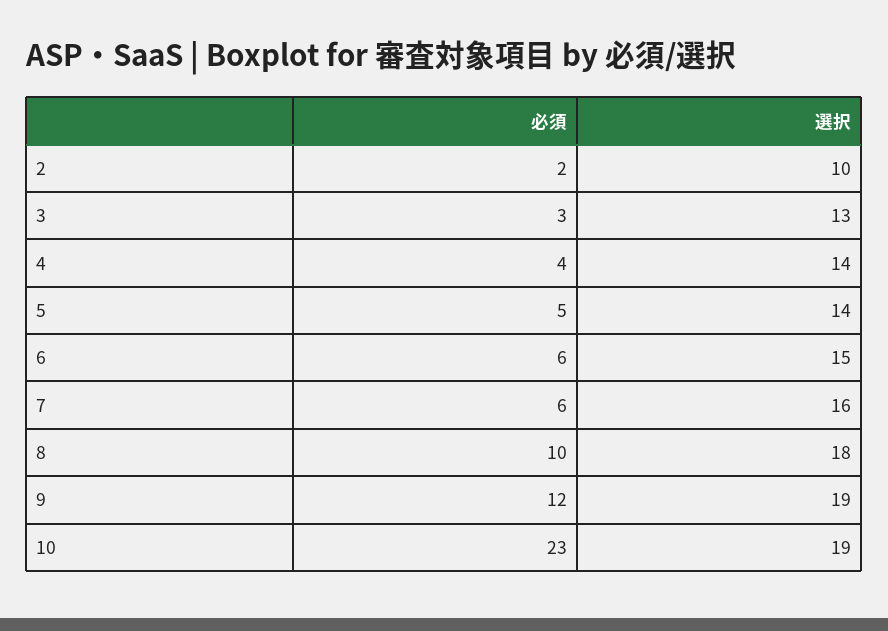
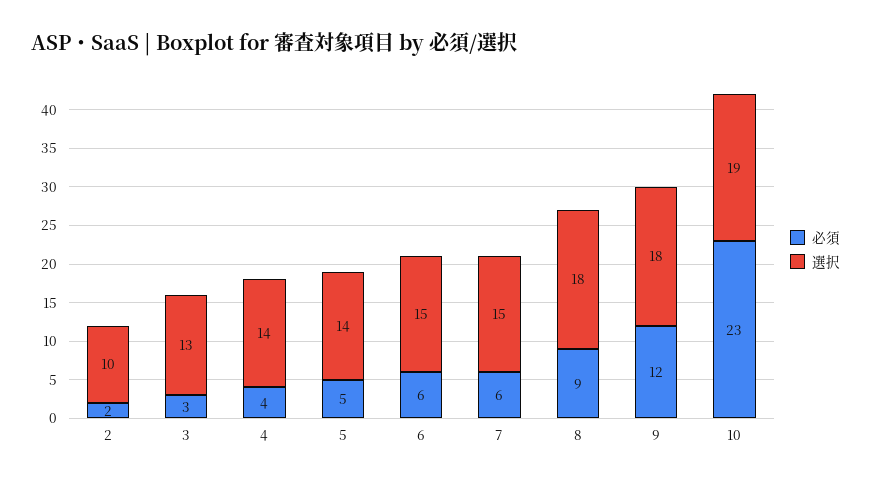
  {
    "必須": {
      "2": 2,
      "3": 3,
      "4": 4,
      "5": 5,
      "6": 6,
      "7": 6,
-     "8": 10,
+     "8": 9,
      "9": 12,
      "10": 23
    },
    "選択": {
      "2": 10,
      "3": 13,
      "4": 14,
      "5": 14,
      "6": 15,
-     "7": 16,
+     "7": 15,
      "8": 18,
-     "9": 19,
+     "9": 18,
      "10": 19
    }
  }

